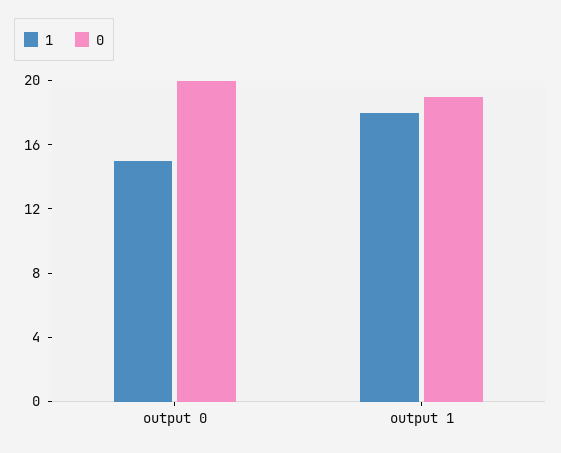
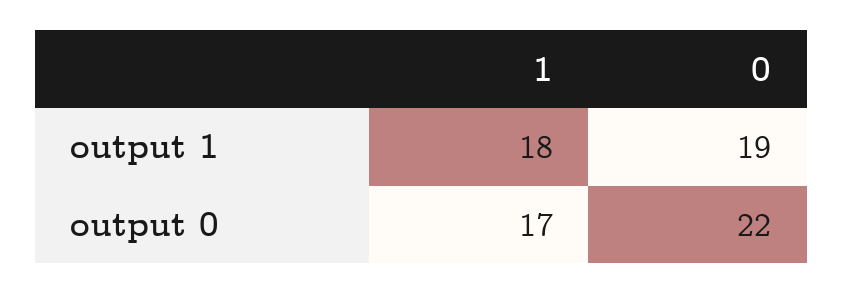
  {
    "1": {
-     "output 0": 15,
+     "output 0": 17,
      "output 1": 18
    },
    "0": {
-     "output 0": 20,
+     "output 0": 22,
      "output 1": 19
    }
  }

